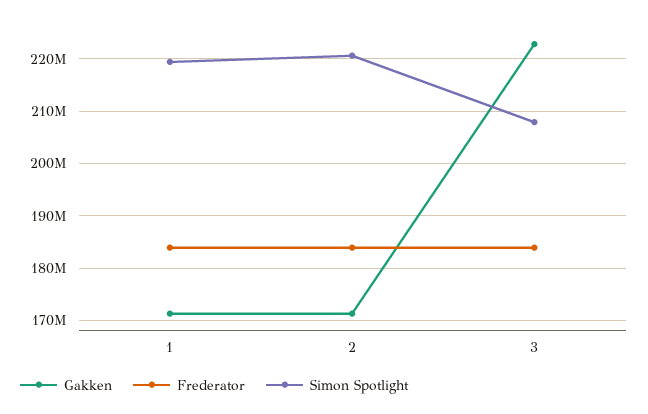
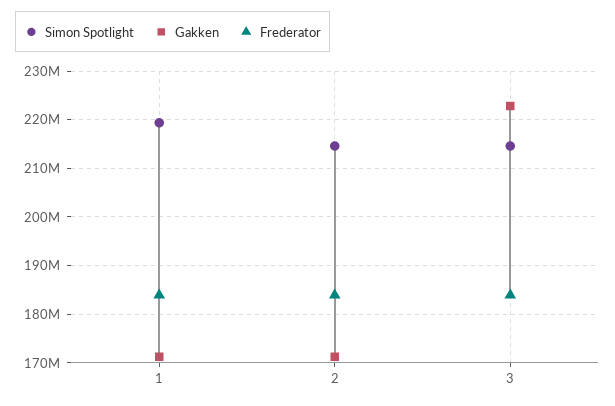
  {
    "Gakken": {
      "1": 172000000,
      "2": 172000000,
      "3": 222000000
    },
    "Frederator": {
      "1": 184000000,
      "2": 184000000,
      "3": 184000000
    },
    "Simon Spotlight": {
      "1": 220000000,
-     "2": 220000000,
+     "2": 214000000,
-     "3": 208000000
+     "3": 214000000
    }
  }

